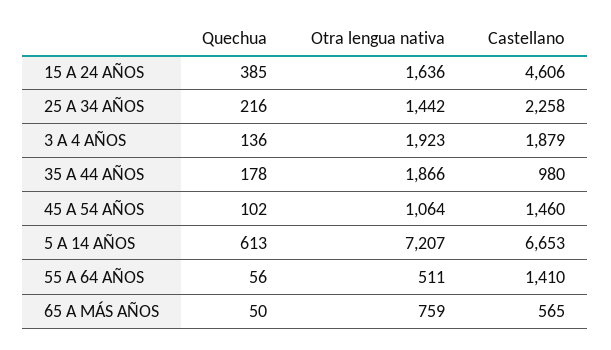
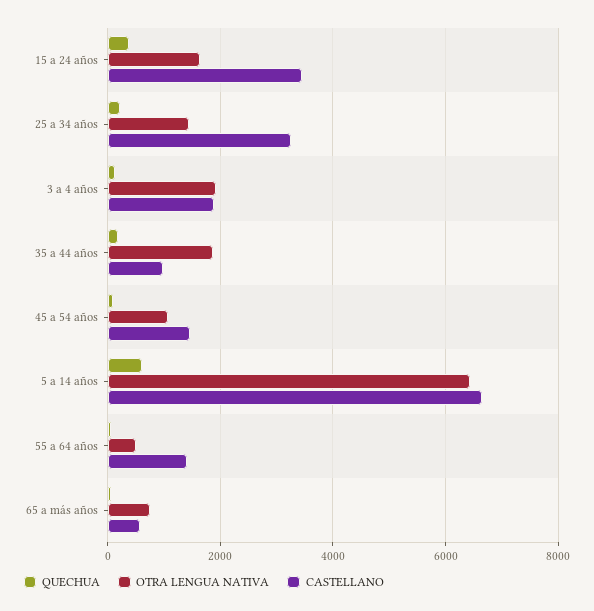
  {
    "Quechua": {
      "15 A 24 AÑOS": 385,
      "25 A 34 AÑOS": 216,
      "3 A 4 AÑOS": 136,
      "35 A 44 AÑOS": 178,
      "45 A 54 AÑOS": 102,
      "5 A 14 AÑOS": 613,
      "55 A 64 AÑOS": 56,
      "65 A MÁS AÑOS": 50
    },
    "Otra lengua nativa": {
      "15 A 24 AÑOS": 1636,
      "25 A 34 AÑOS": 1442,
      "3 A 4 AÑOS": 1923,
      "35 A 44 AÑOS": 1866,
      "45 A 54 AÑOS": 1064,
-     "5 A 14 AÑOS": 7207,
+     "5 A 14 AÑOS": 6400,
      "55 A 64 AÑOS": 511,
      "65 A MÁS AÑOS": 759
    },
    "Castellano": {
-     "15 A 24 AÑOS": 4606,
+     "15 A 24 AÑOS": 3400,
-     "25 A 34 AÑOS": 2258,
+     "25 A 34 AÑOS": 3200,
      "3 A 4 AÑOS": 1879,
      "35 A 44 AÑOS": 980,
      "45 A 54 AÑOS": 1460,
      "5 A 14 AÑOS": 6653,
      "55 A 64 AÑOS": 1410,
      "65 A MÁS AÑOS": 565
    }
  }

